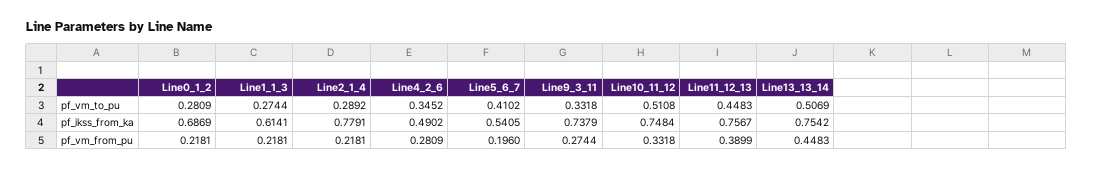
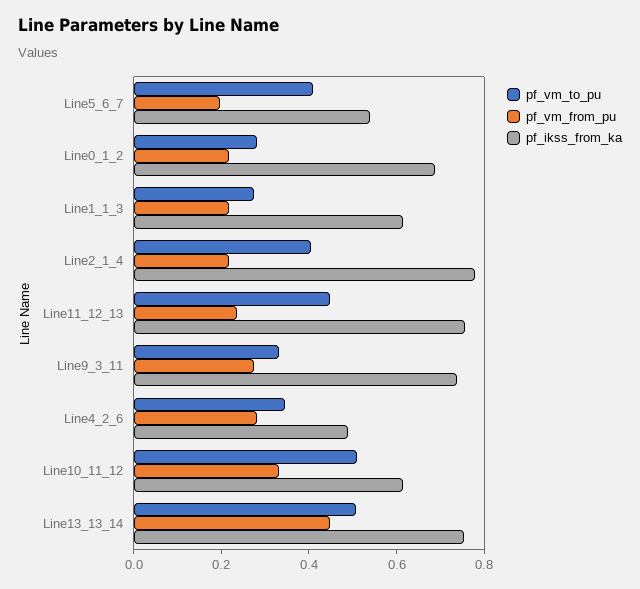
  {
    "pf_vm_to_pu": {
      "Line0_1_2": 0.2809,
      "Line1_1_3": 0.2744,
-     "Line2_1_4": 0.2892,
+     "Line2_1_4": 0.4,
      "Line4_2_6": 0.3452,
      "Line5_6_7": 0.4102,
      "Line9_3_11": 0.3318,
      "Line10_11_12": 0.5108,
      "Line11_12_13": 0.4483,
      "Line13_13_14": 0.5069
    },
    "pf_ikss_from_ka": {
      "Line0_1_2": 0.6869,
      "Line1_1_3": 0.6141,
      "Line2_1_4": 0.7791,
      "Line4_2_6": 0.4902,
      "Line5_6_7": 0.5405,
      "Line9_3_11": 0.7379,
-     "Line10_11_12": 0.7484,
+     "Line10_11_12": 0.6,
      "Line11_12_13": 0.7567,
      "Line13_13_14": 0.7542
    },
    "pf_vm_from_pu": {
      "Line0_1_2": 0.2181,
      "Line1_1_3": 0.2181,
      "Line2_1_4": 0.2181,
      "Line4_2_6": 0.2809,
      "Line5_6_7": 0.196,
      "Line9_3_11": 0.2744,
      "Line10_11_12": 0.3318,
-     "Line11_12_13": 0.3899,
+     "Line11_12_13": 0.25,
      "Line13_13_14": 0.4483
    }
  }

